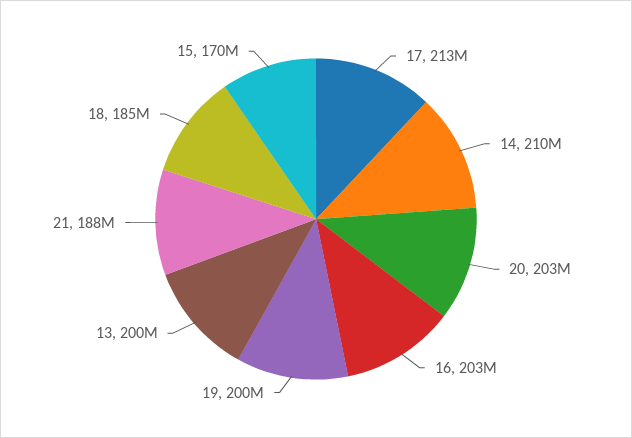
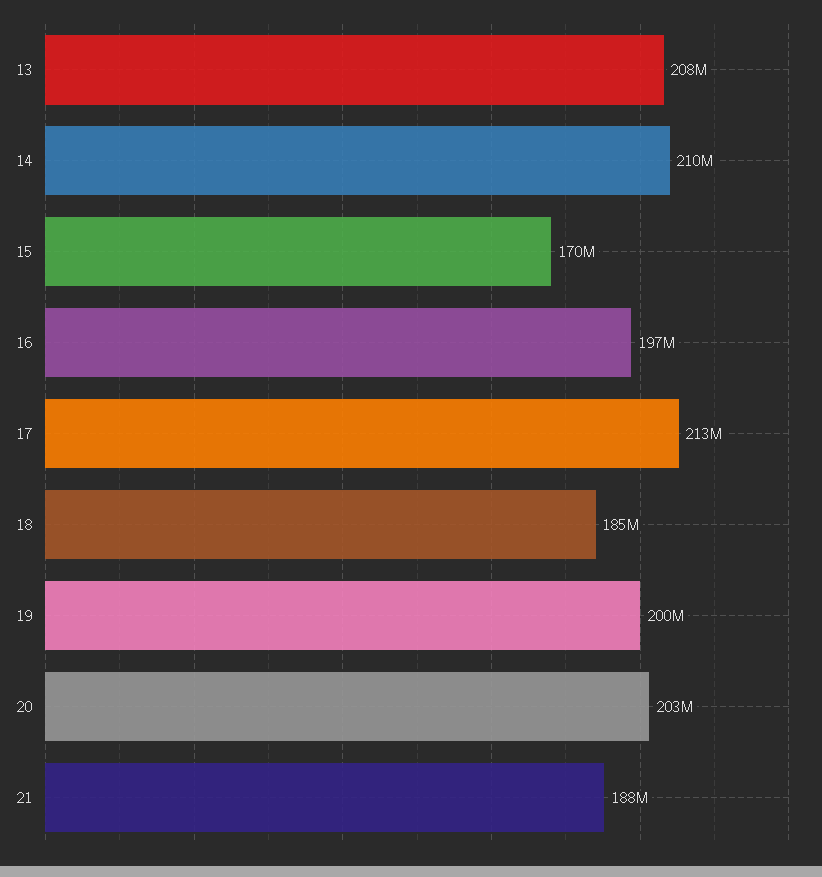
  {
    "17": 213000000,
    "14": 210000000,
    "20": 203000000,
-   "16": 203000000,
+   "16": 197000000,
    "19": 200000000,
-   "13": 200000000,
+   "13": 208000000,
    "21": 188000000,
    "18": 185000000,
    "15": 170000000
  }

